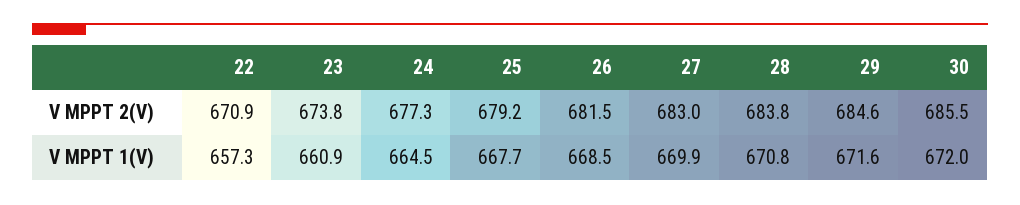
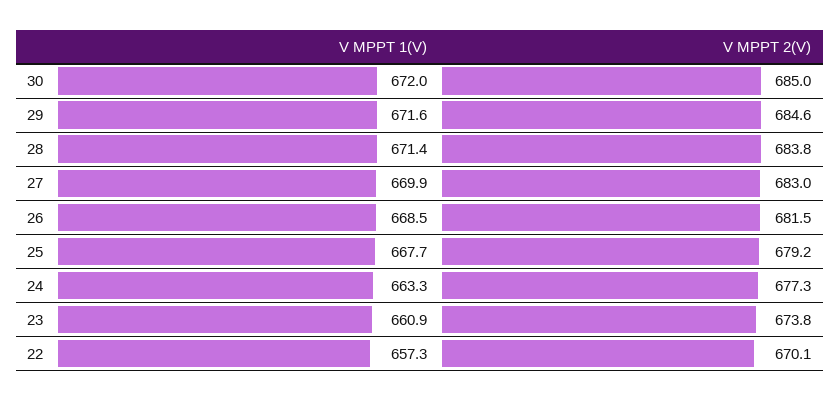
  {
    "22": {
-     "V MPPT 2(V)": 670.9,
+     "V MPPT 2(V)": 670.1,
      "V MPPT 1(V)": 657.3
    },
    "23": {
      "V MPPT 2(V)": 673.8,
      "V MPPT 1(V)": 660.9
    },
    "24": {
      "V MPPT 2(V)": 677.3,
-     "V MPPT 1(V)": 664.5
+     "V MPPT 1(V)": 663.3
    },
    "25": {
      "V MPPT 2(V)": 679.2,
      "V MPPT 1(V)": 667.7
    },
    "26": {
      "V MPPT 2(V)": 681.5,
      "V MPPT 1(V)": 668.5
    },
    "27": {
      "V MPPT 2(V)": 683,
      "V MPPT 1(V)": 669.9
    },
    "28": {
      "V MPPT 2(V)": 683.8,
-     "V MPPT 1(V)": 670.8
+     "V MPPT 1(V)": 671.4
    },
    "29": {
      "V MPPT 2(V)": 684.6,
      "V MPPT 1(V)": 671.6
    },
    "30": {
-     "V MPPT 2(V)": 685.5,
+     "V MPPT 2(V)": 685,
      "V MPPT 1(V)": 672
    }
  }

